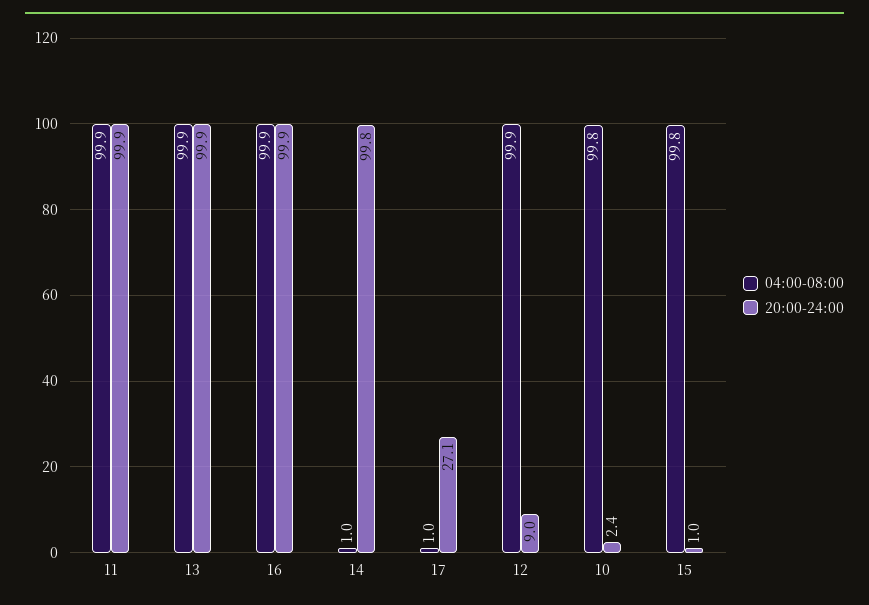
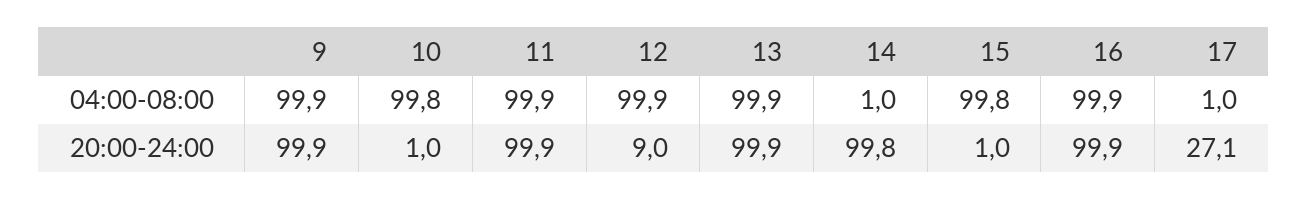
  {
    "04:00-08:00": {
      "11": 99.9,
      "13": 99.9,
      "16": 99.9,
      "14": 1,
      "17": 1,
      "12": 99.9,
      "10": 99.8,
-     "15": 99.8
+     "15": 99.8,
+     "9": 99.9
    },
    "20:00-24:00": {
      "11": 99.9,
      "13": 99.9,
      "16": 99.9,
      "14": 99.8,
      "17": 27.1,
      "12": 9,
-     "10": 2.4,
+     "10": 1,
-     "15": 1
+     "15": 1,
+     "9": 99.9
    }
  }

